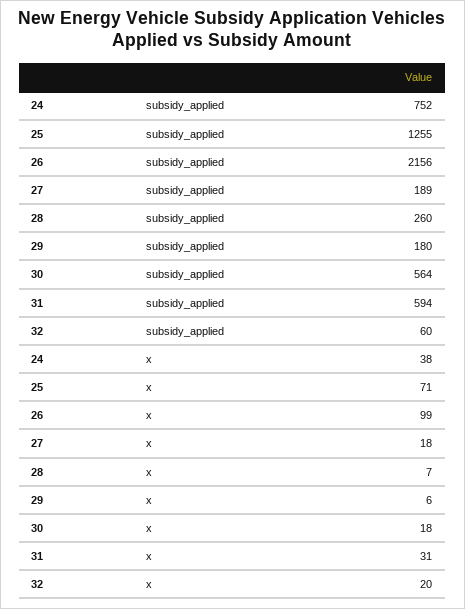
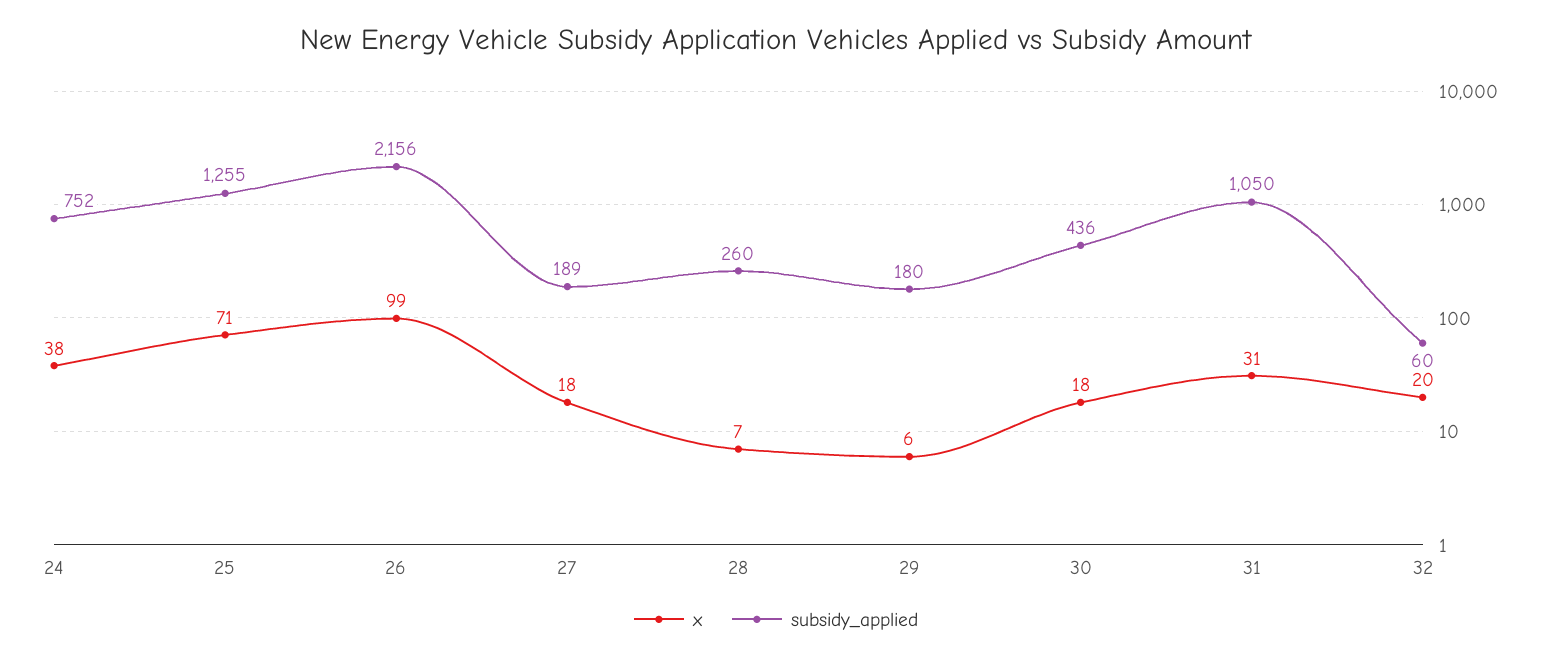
  {
    "subsidy_applied": {
      "24": 752,
      "25": 1255,
      "26": 2156,
      "27": 189,
      "28": 260,
      "29": 180,
-     "30": 564,
+     "30": 436,
-     "31": 594,
+     "31": 1050,
      "32": 60
    },
    "x": {
      "24": 38,
      "25": 71,
      "26": 99,
      "27": 18,
      "28": 7,
      "29": 6,
      "30": 18,
      "31": 31,
      "32": 20
    }
  }

